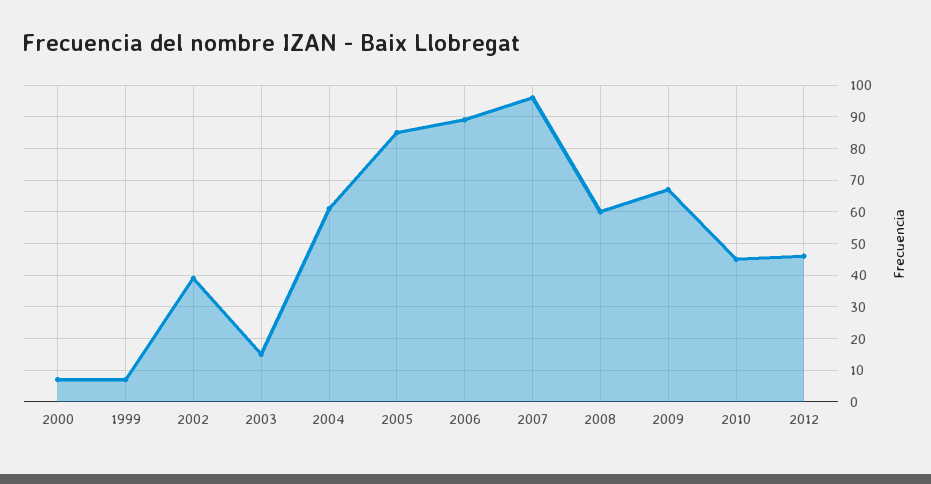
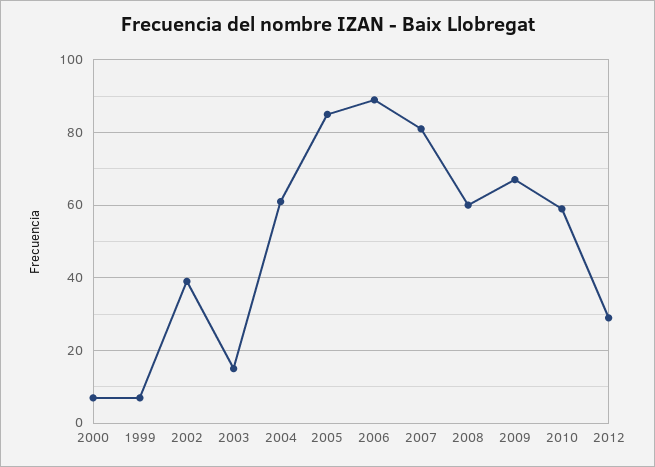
  {
    "2000": 5,
    "1999": 5,
    "2002": 40,
    "2003": 15,
    "2004": 60,
    "2005": 85,
    "2006": 90,
-   "2007": 95,
+   "2007": 80,
    "2008": 60,
    "2009": 65,
-   "2010": 45,
+   "2010": 60,
-   "2012": 45
+   "2012": 30
  }

